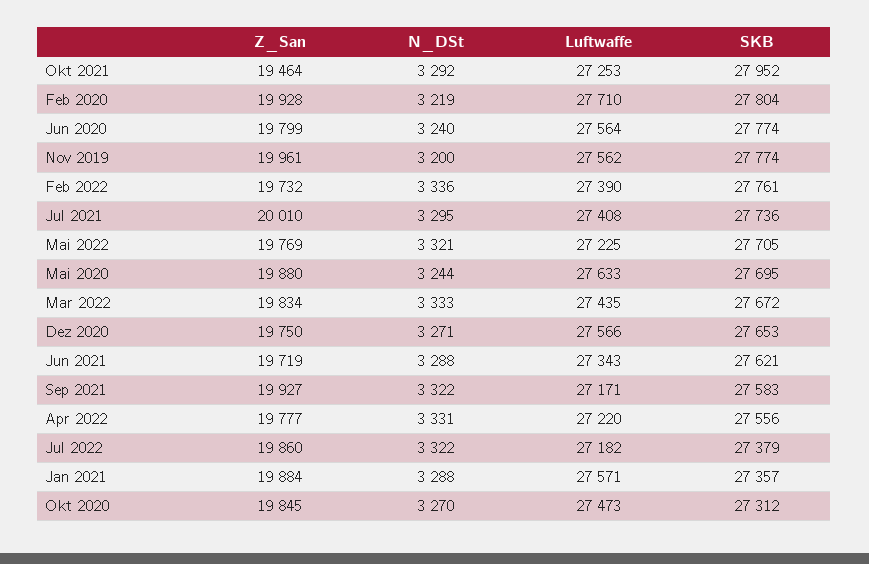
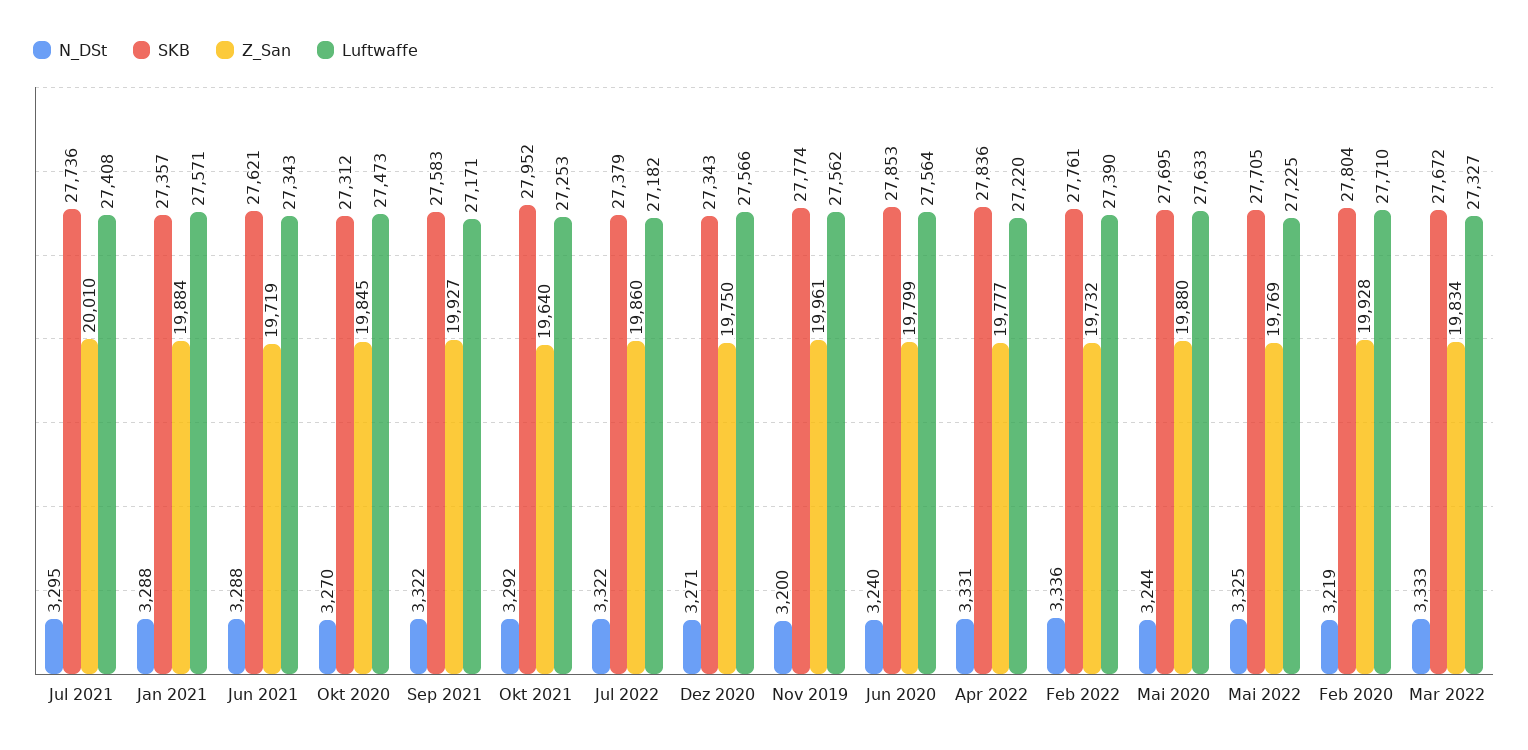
  {
    "Z_San": {
-     "Okt 2021": 19464,
+     "Okt 2021": 19640,
      "Feb 2020": 19928,
      "Jun 2020": 19799,
      "Nov 2019": 19961,
      "Feb 2022": 19732,
      "Jul 2021": 20010,
      "Mai 2022": 19769,
      "Mai 2020": 19880,
      "Mar 2022": 19834,
      "Dez 2020": 19750,
      "Jun 2021": 19719,
      "Sep 2021": 19927,
      "Apr 2022": 19777,
      "Jul 2022": 19860,
      "Jan 2021": 19884,
      "Okt 2020": 19845
    },
    "N_DSt": {
      "Okt 2021": 3292,
      "Feb 2020": 3219,
      "Jun 2020": 3240,
      "Nov 2019": 3200,
      "Feb 2022": 3336,
      "Jul 2021": 3295,
-     "Mai 2022": 3321,
+     "Mai 2022": 3325,
      "Mai 2020": 3244,
      "Mar 2022": 3333,
      "Dez 2020": 3271,
      "Jun 2021": 3288,
      "Sep 2021": 3322,
      "Apr 2022": 3331,
      "Jul 2022": 3322,
      "Jan 2021": 3288,
      "Okt 2020": 3270
    },
    "Luftwaffe": {
      "Okt 2021": 27253,
      "Feb 2020": 27710,
      "Jun 2020": 27564,
      "Nov 2019": 27562,
      "Feb 2022": 27390,
      "Jul 2021": 27408,
      "Mai 2022": 27225,
      "Mai 2020": 27633,
-     "Mar 2022": 27435,
+     "Mar 2022": 27327,
      "Dez 2020": 27566,
      "Jun 2021": 27343,
      "Sep 2021": 27171,
      "Apr 2022": 27220,
      "Jul 2022": 27182,
      "Jan 2021": 27571,
      "Okt 2020": 27473
    },
    "SKB": {
      "Okt 2021": 27952,
      "Feb 2020": 27804,
-     "Jun 2020": 27774,
+     "Jun 2020": 27853,
      "Nov 2019": 27774,
      "Feb 2022": 27761,
      "Jul 2021": 27736,
      "Mai 2022": 27705,
      "Mai 2020": 27695,
      "Mar 2022": 27672,
-     "Dez 2020": 27653,
+     "Dez 2020": 27343,
      "Jun 2021": 27621,
      "Sep 2021": 27583,
-     "Apr 2022": 27556,
+     "Apr 2022": 27836,
      "Jul 2022": 27379,
      "Jan 2021": 27357,
      "Okt 2020": 27312
    }
  }

